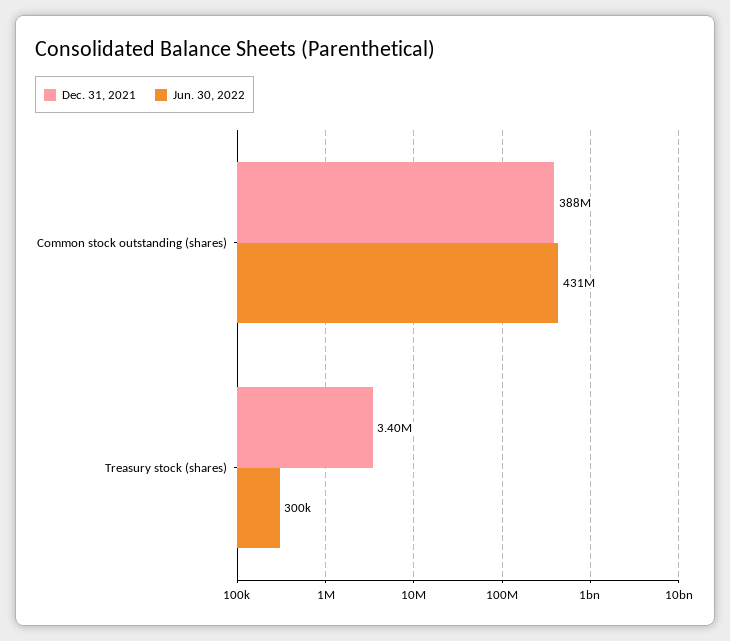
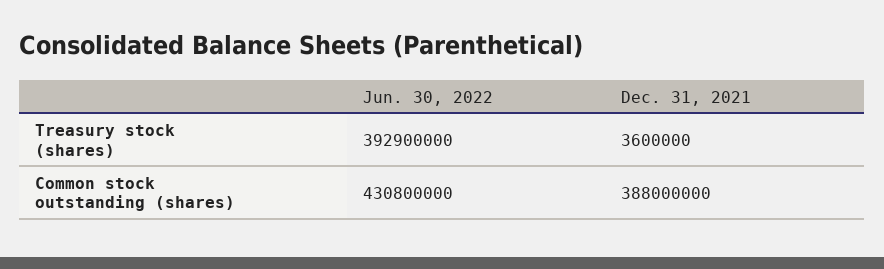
  {
    "Dec. 31, 2021": {
      "Common stock outstanding (shares)": 388000000,
-     "Treasury stock (shares)": 3400000
+     "Treasury stock (shares)": 3600000
    },
    "Jun. 30, 2022": {
      "Common stock outstanding (shares)": 430800000,
-     "Treasury stock (shares)": 300000
+     "Treasury stock (shares)": 392900000
    }
  }

